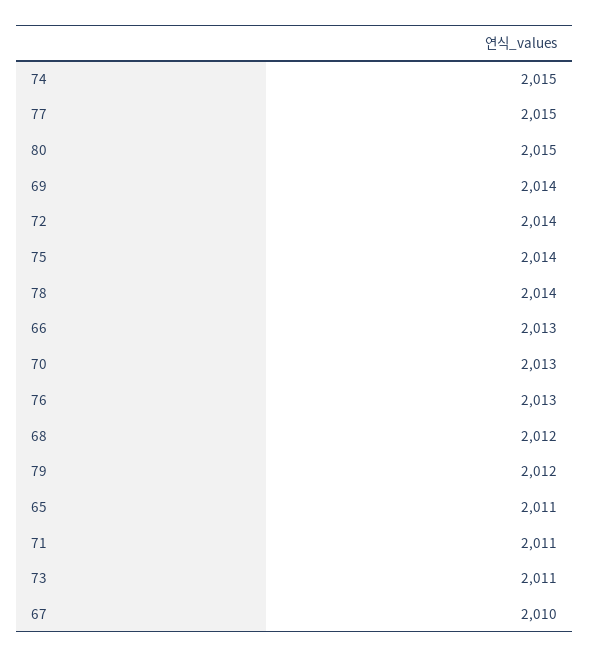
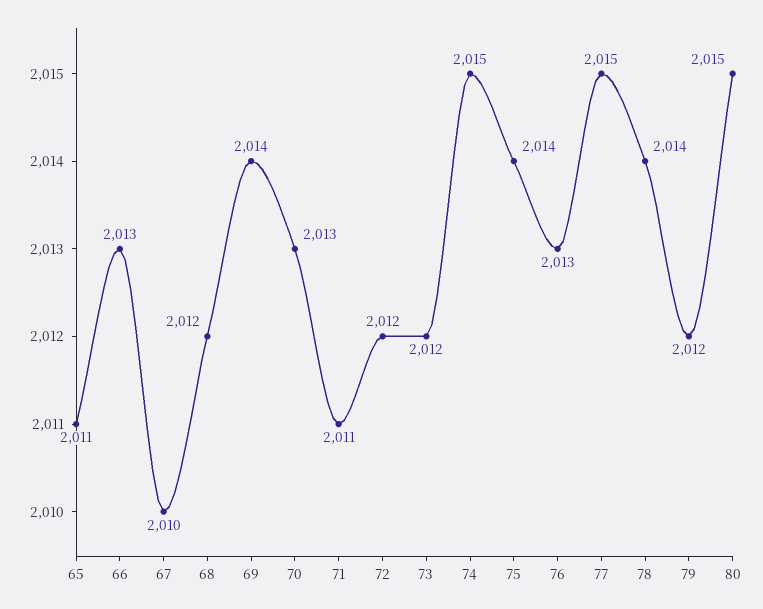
  {
    "74": 2015,
    "77": 2015,
    "80": 2015,
    "69": 2014,
-   "72": 2014,
+   "72": 2012,
    "75": 2014,
    "78": 2014,
    "66": 2013,
    "70": 2013,
    "76": 2013,
    "68": 2012,
    "79": 2012,
    "65": 2011,
    "71": 2011,
-   "73": 2011,
+   "73": 2012,
    "67": 2010
  }

